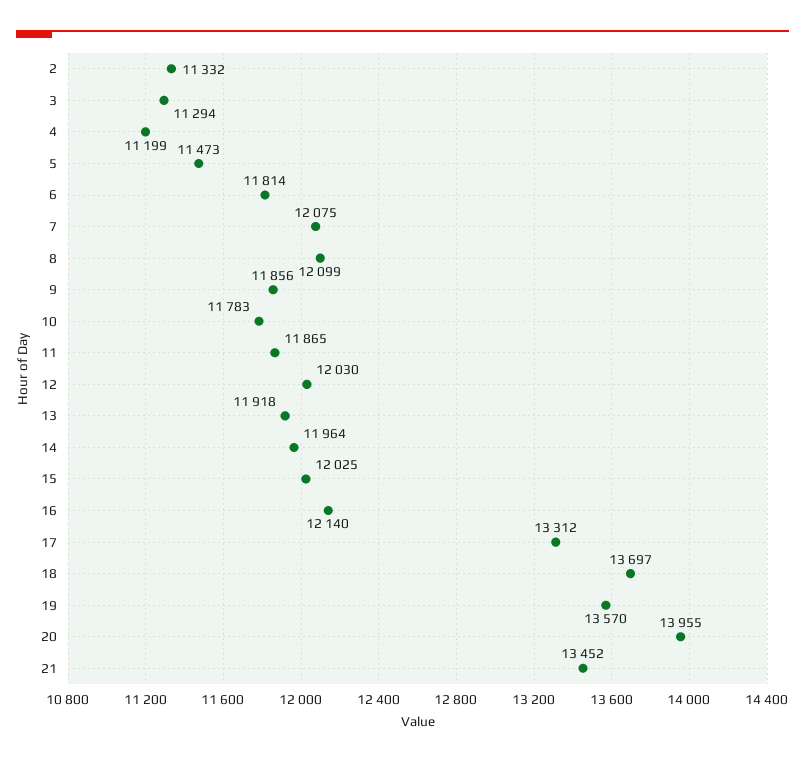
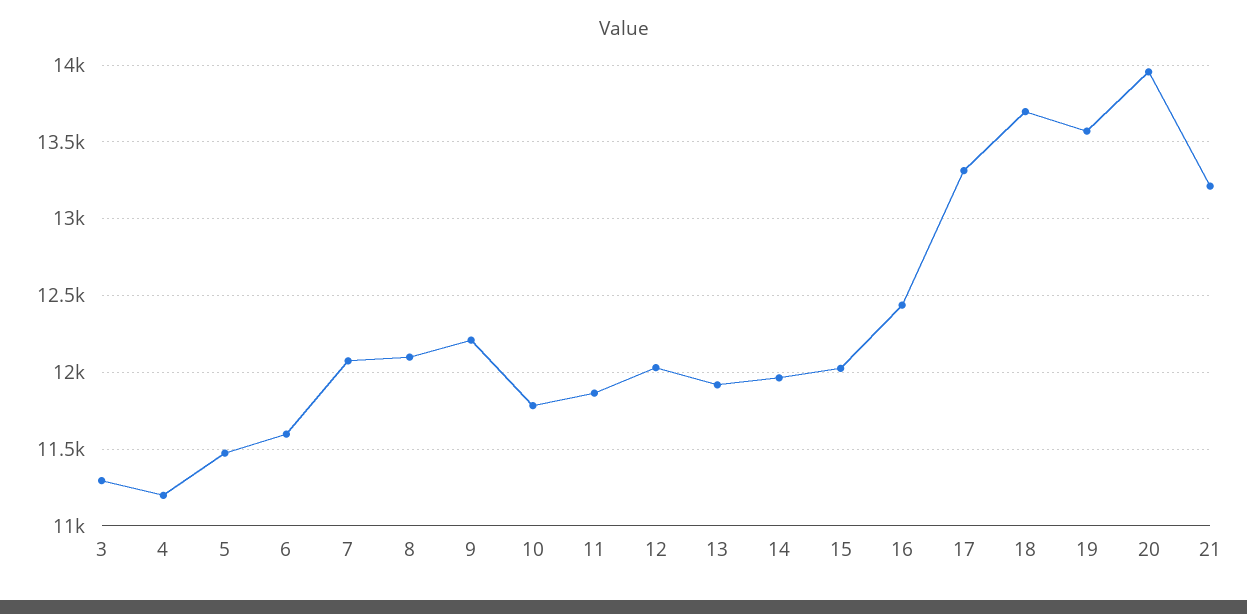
  {
-   "2": 11332,
    "3": 11294,
    "4": 11199,
    "5": 11473,
-   "6": 11814,
+   "6": 11600,
    "7": 12075,
    "8": 12099,
-   "9": 11856,
+   "9": 12200,
    "10": 11783,
    "11": 11865,
    "12": 12030,
    "13": 11918,
    "14": 11964,
    "15": 12025,
-   "16": 12140,
+   "16": 12450,
    "17": 13312,
    "18": 13697,
    "19": 13570,
    "20": 13955,
-   "21": 13452
+   "21": 13200
  }

